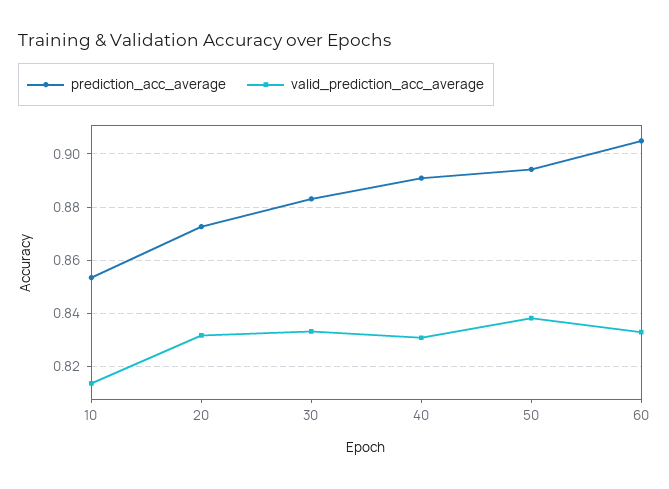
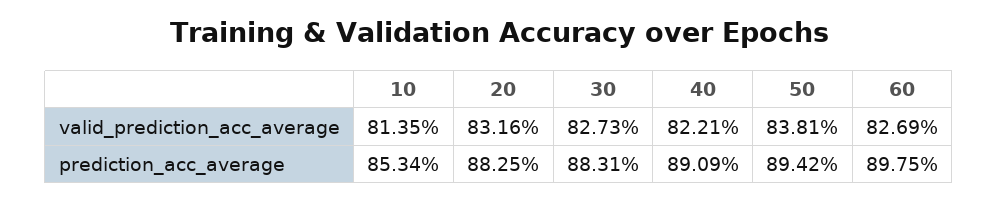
  {
    "prediction_acc_average": {
      "10": 0.8534,
-     "20": 0.8725,
+     "20": 0.8825,
      "30": 0.8831,
      "40": 0.8909,
      "50": 0.8942,
-     "60": 0.905
+     "60": 0.8975
    },
    "valid_prediction_acc_average": {
      "10": 0.8135,
      "20": 0.8316,
-     "30": 0.8325,
+     "30": 0.8273,
-     "40": 0.83,
+     "40": 0.8221,
      "50": 0.8381,
-     "60": 0.8325
+     "60": 0.8269
    }
  }

